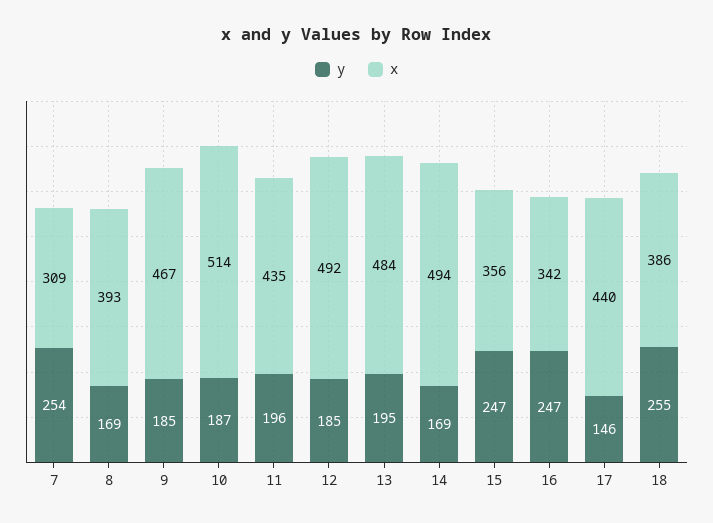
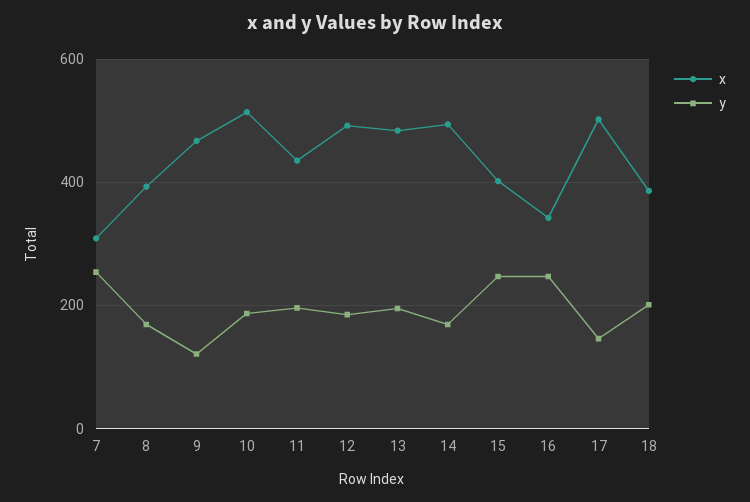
  {
    "y": {
      "7": 254,
      "8": 169,
-     "9": 185,
+     "9": 120,
      "10": 187,
      "11": 196,
      "12": 185,
      "13": 195,
      "14": 169,
      "15": 247,
      "16": 247,
      "17": 146,
-     "18": 255
+     "18": 200
    },
    "x": {
      "7": 309,
      "8": 393,
      "9": 467,
      "10": 514,
      "11": 435,
      "12": 492,
      "13": 484,
      "14": 494,
-     "15": 356,
+     "15": 400,
      "16": 342,
-     "17": 440,
+     "17": 500,
      "18": 386
    }
  }

